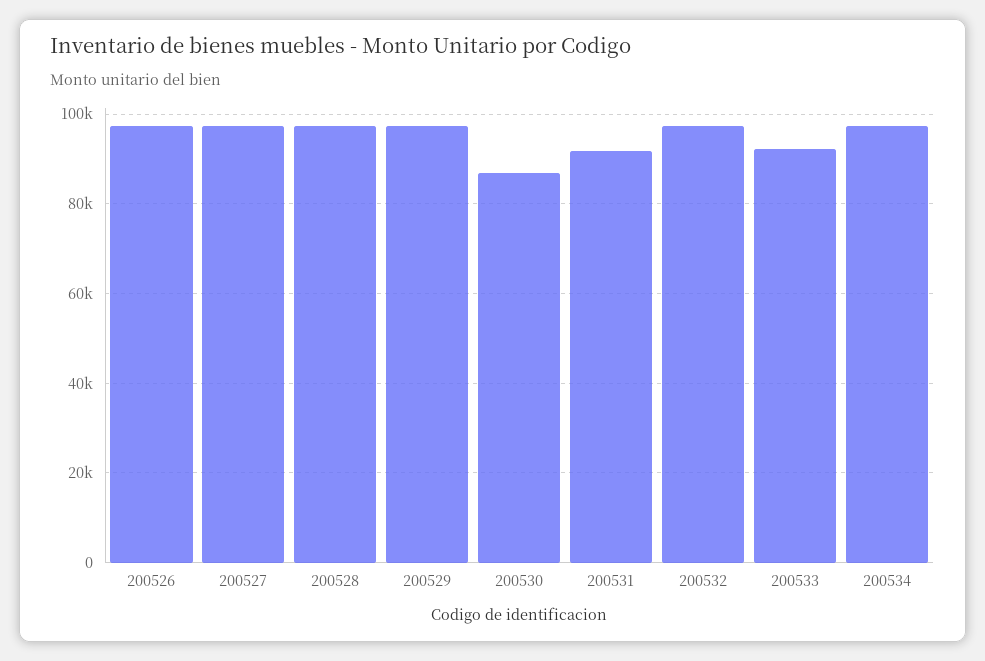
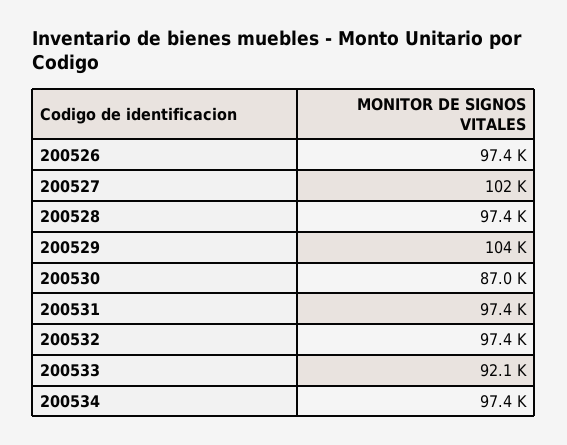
  {
    "200526": 97400,
-   "200527": 98000,
+   "200527": 102000,
    "200528": 97400,
-   "200529": 98000,
+   "200529": 104000,
    "200530": 87000,
-   "200531": 92000,
+   "200531": 97400,
    "200532": 97400,
    "200533": 92100,
    "200534": 97400
  }

